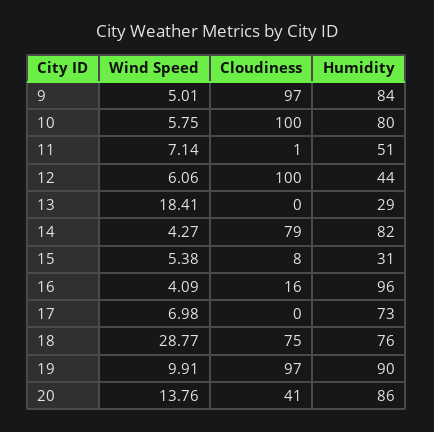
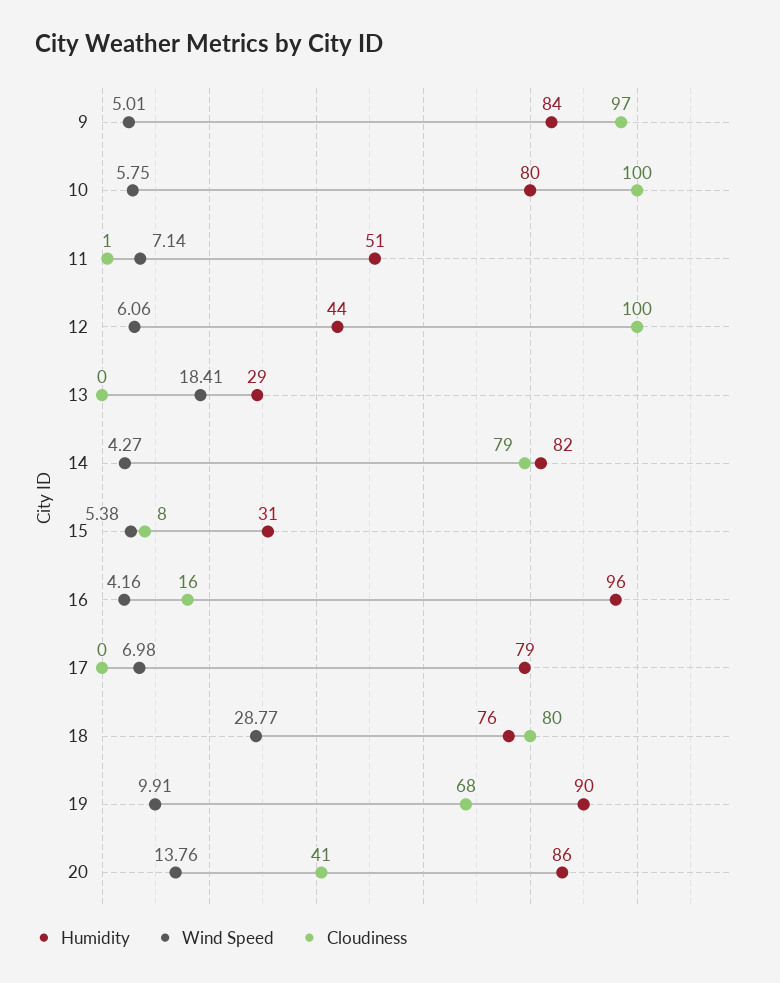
  {
    "Wind Speed": {
      "9": 5.01,
      "10": 5.75,
      "11": 7.14,
      "12": 6.06,
      "13": 18.41,
      "14": 4.27,
      "15": 5.38,
-     "16": 4.09,
+     "16": 4.16,
      "17": 6.98,
      "18": 28.77,
      "19": 9.91,
      "20": 13.76
    },
    "Cloudiness": {
      "9": 97,
      "10": 100,
      "11": 1,
      "12": 100,
      "13": 0,
      "14": 79,
      "15": 8,
      "16": 16,
      "17": 0,
-     "18": 75,
+     "18": 80,
-     "19": 97,
+     "19": 68,
      "20": 41
    },
    "Humidity": {
      "9": 84,
      "10": 80,
      "11": 51,
      "12": 44,
      "13": 29,
      "14": 82,
      "15": 31,
      "16": 96,
-     "17": 73,
+     "17": 79,
      "18": 76,
      "19": 90,
      "20": 86
    }
  }

